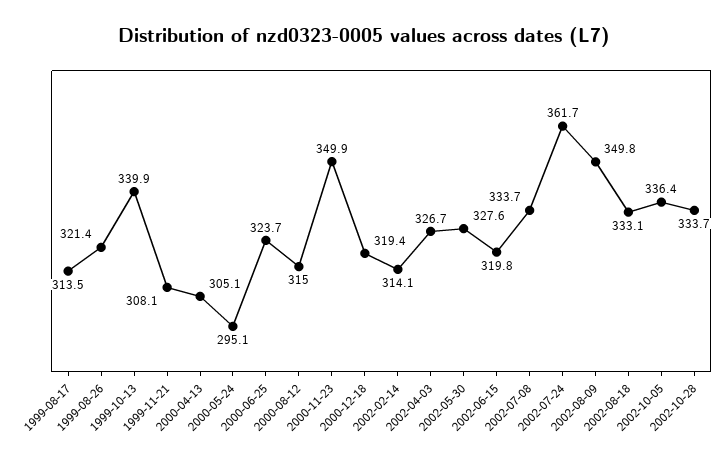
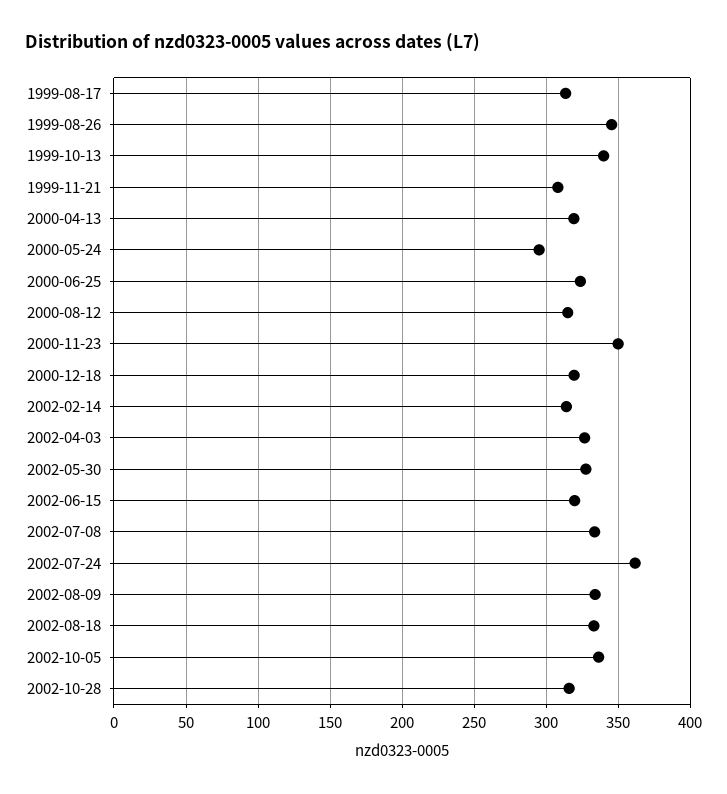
  {
    "1999-08-17": 313.5,
-   "1999-08-26": 321.4,
+   "1999-08-26": 345,
    "1999-10-13": 339.9,
    "1999-11-21": 308.1,
-   "2000-04-13": 305.1,
+   "2000-04-13": 320,
    "2000-05-24": 295.1,
    "2000-06-25": 323.7,
    "2000-08-12": 315,
    "2000-11-23": 349.9,
    "2000-12-18": 319.4,
    "2002-02-14": 314.1,
    "2002-04-03": 326.7,
    "2002-05-30": 327.6,
    "2002-06-15": 319.8,
    "2002-07-08": 333.7,
    "2002-07-24": 361.7,
-   "2002-08-09": 349.8,
+   "2002-08-09": 335,
    "2002-08-18": 333.1,
    "2002-10-05": 336.4,
-   "2002-10-28": 333.7
+   "2002-10-28": 315
  }

